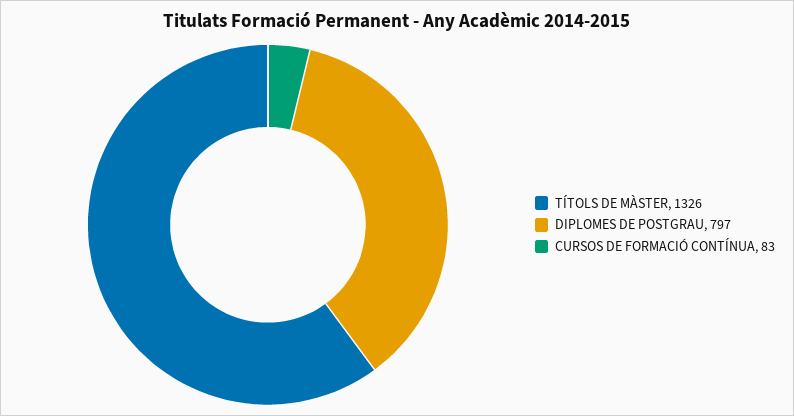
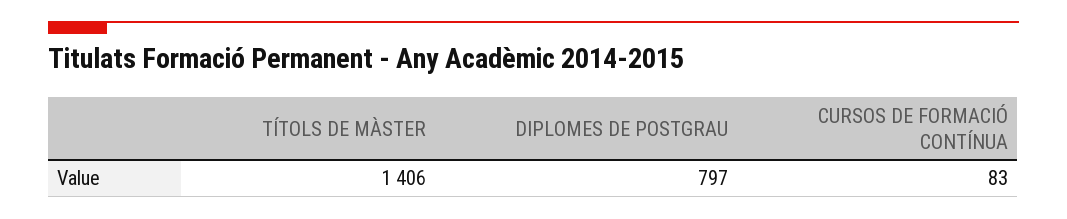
  {
-   "TÍTOLS DE MÀSTER": 1326,
+   "TÍTOLS DE MÀSTER": 1406,
    "DIPLOMES DE POSTGRAU": 797,
    "CURSOS DE FORMACIÓ CONTÍNUA": 83
  }

